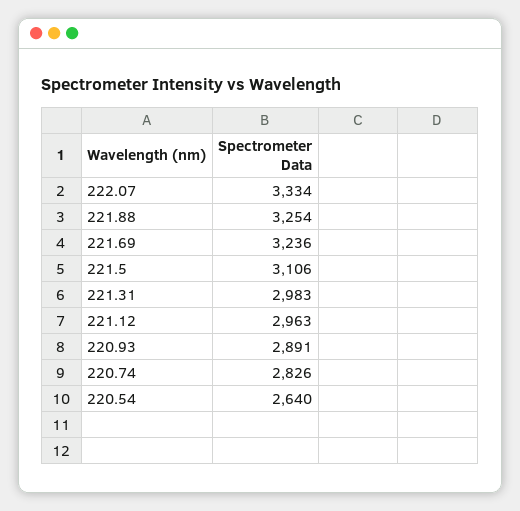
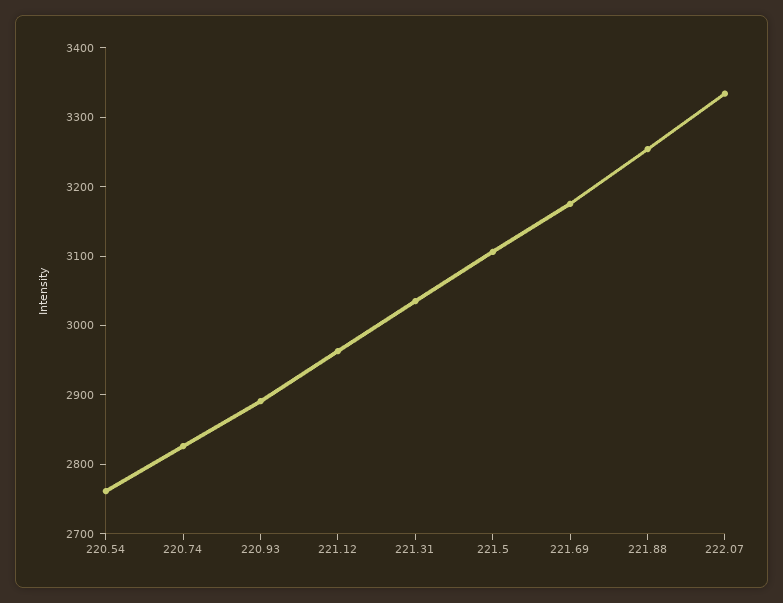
  {
    "222.07": 3334,
    "221.88": 3254,
-   "221.69": 3236,
+   "221.69": 3180,
    "221.5": 3106,
-   "221.31": 2983,
+   "221.31": 3040,
    "221.12": 2963,
    "220.93": 2891,
    "220.74": 2826,
-   "220.54": 2640
+   "220.54": 2760
  }

